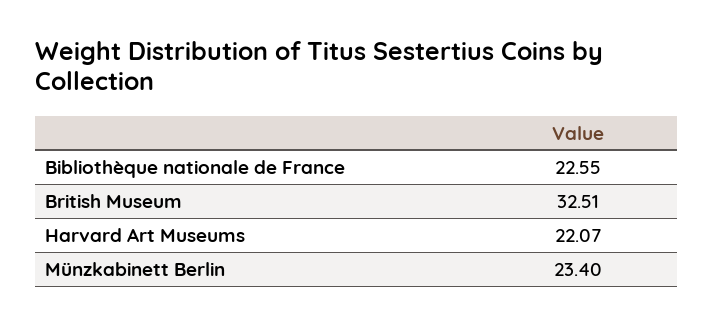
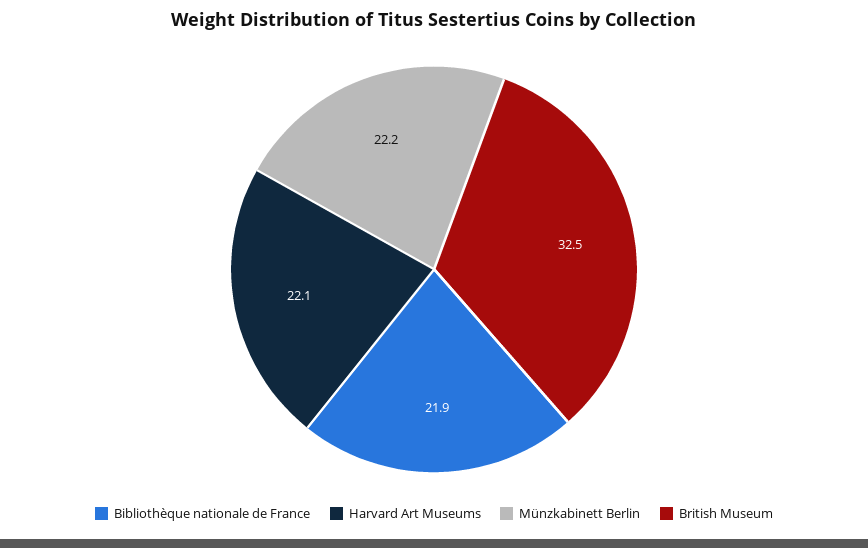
  {
-   "Bibliothèque nationale de France": 22.55,
+   "Bibliothèque nationale de France": 21.9,
    "British Museum": 32.51,
    "Harvard Art Museums": 22.07,
-   "Münzkabinett Berlin": 23.4
+   "Münzkabinett Berlin": 22.2
  }

